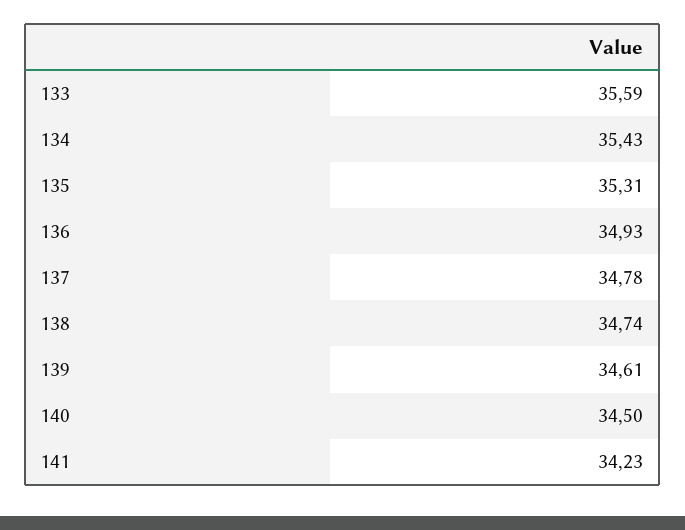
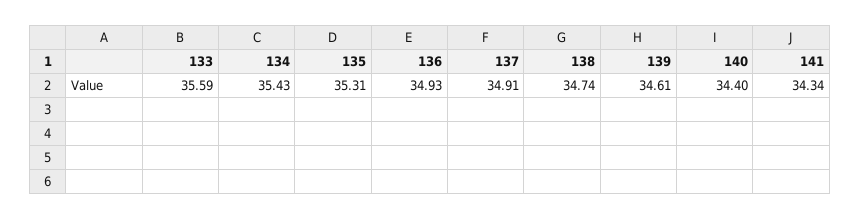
  {
    "133": 35.59,
    "134": 35.43,
    "135": 35.31,
    "136": 34.93,
-   "137": 34.78,
+   "137": 34.91,
    "138": 34.74,
    "139": 34.61,
-   "140": 34.5,
+   "140": 34.4,
-   "141": 34.23
+   "141": 34.34
  }

